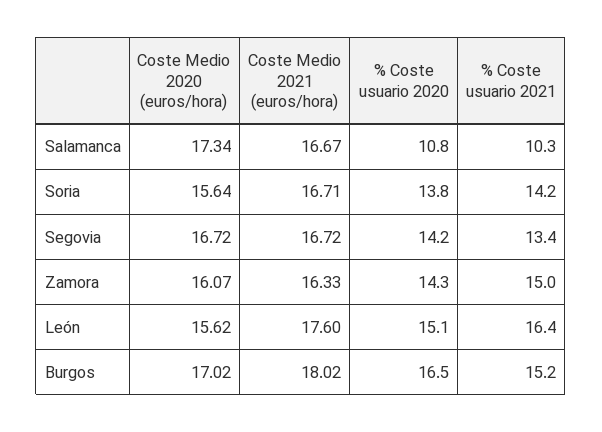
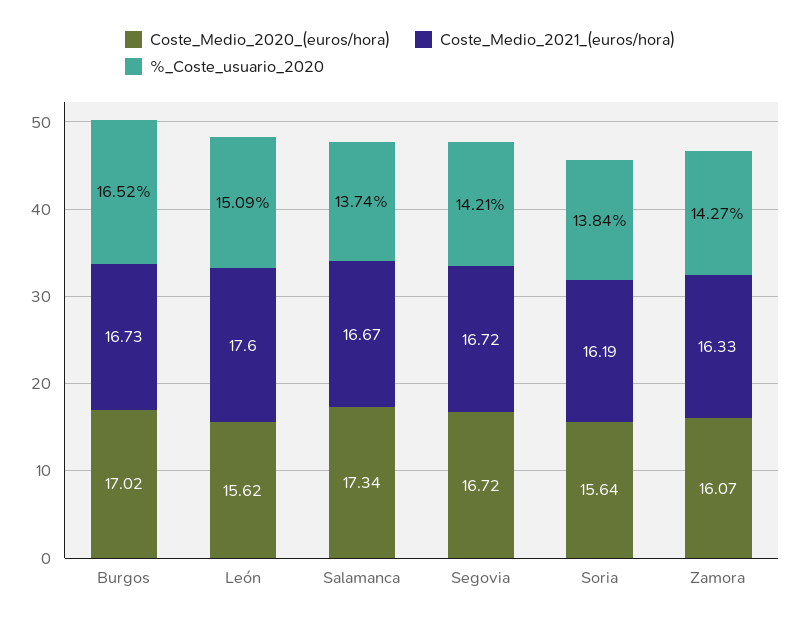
  {
    "Coste Medio 2020 (euros/hora)": {
      "Salamanca": 17.34,
      "Soria": 15.64,
      "Segovia": 16.72,
      "Zamora": 16.07,
      "León": 15.62,
      "Burgos": 17.02
    },
    "Coste Medio 2021 (euros/hora)": {
      "Salamanca": 16.67,
-     "Soria": 16.71,
+     "Soria": 16.19,
      "Segovia": 16.72,
      "Zamora": 16.33,
      "León": 17.6,
-     "Burgos": 18.02
+     "Burgos": 16.73
    },
    "% Coste usuario 2020": {
-     "Salamanca": 10.8,
+     "Salamanca": 13.74,
      "Soria": 13.84,
      "Segovia": 14.21,
      "Zamora": 14.27,
      "León": 15.09,
      "Burgos": 16.52
-   },
+   }
-   "% Coste usuario 2021": {
-     "Salamanca": 10.3,
-     "Soria": 14.2,
-     "Segovia": 13.4,
-     "Zamora": 15,
-     "León": 16.4,
-     "Burgos": 15.2
-   }
  }

